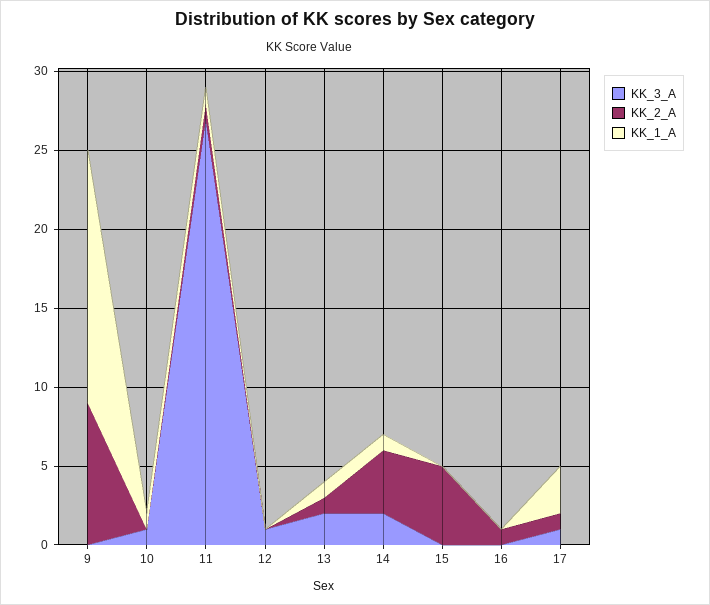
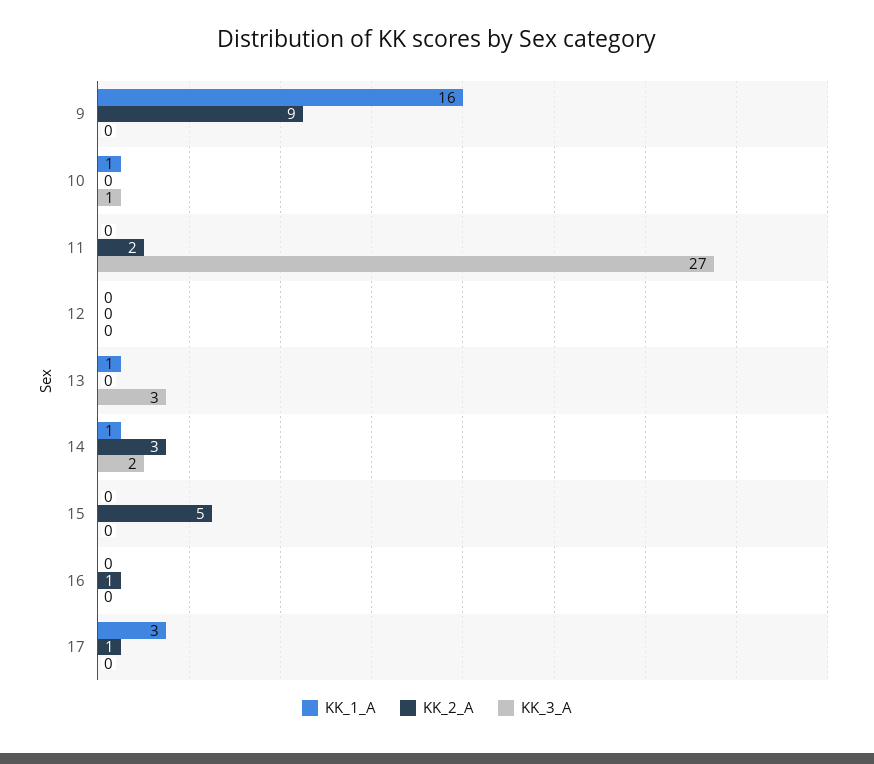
  {
    "KK_3_A": {
      "9": 0,
      "10": 1,
      "11": 27,
-     "12": 1,
+     "12": 0,
-     "13": 2,
+     "13": 3,
      "14": 2,
      "15": 0,
      "16": 0,
-     "17": 1
+     "17": 0
    },
    "KK_2_A": {
      "9": 9,
      "10": 0,
-     "11": 1,
+     "11": 2,
      "12": 0,
-     "13": 1,
+     "13": 0,
-     "14": 4,
+     "14": 3,
      "15": 5,
      "16": 1,
      "17": 1
    },
    "KK_1_A": {
      "9": 16,
      "10": 1,
-     "11": 1,
+     "11": 0,
      "12": 0,
      "13": 1,
      "14": 1,
      "15": 0,
      "16": 0,
      "17": 3
    }
  }

